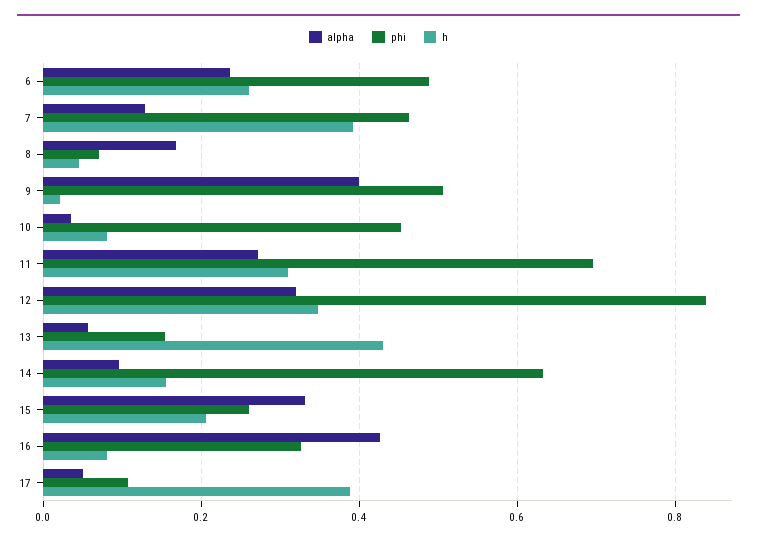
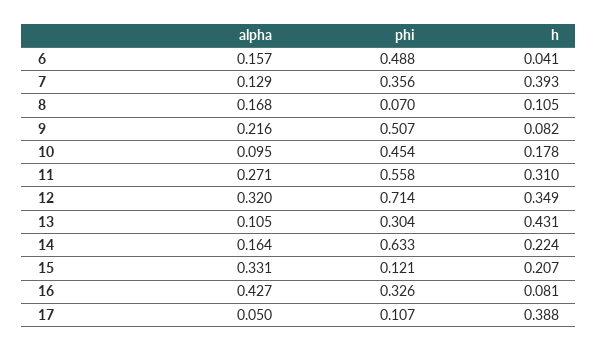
  {
    "alpha": {
-     "6": 0.24,
+     "6": 0.157,
      "7": 0.129,
      "8": 0.168,
-     "9": 0.4,
+     "9": 0.216,
-     "10": 0.04,
+     "10": 0.095,
      "11": 0.271,
      "12": 0.32,
-     "13": 0.06,
+     "13": 0.105,
-     "14": 0.1,
+     "14": 0.164,
      "15": 0.331,
      "16": 0.427,
      "17": 0.05
    },
    "phi": {
      "6": 0.488,
-     "7": 0.46,
+     "7": 0.356,
      "8": 0.07,
      "9": 0.507,
      "10": 0.454,
-     "11": 0.7,
+     "11": 0.558,
-     "12": 0.84,
+     "12": 0.714,
-     "13": 0.16,
+     "13": 0.304,
      "14": 0.633,
-     "15": 0.26,
+     "15": 0.121,
      "16": 0.326,
      "17": 0.107
    },
    "h": {
-     "6": 0.26,
+     "6": 0.041,
      "7": 0.393,
-     "8": 0.04,
+     "8": 0.105,
-     "9": 0.02,
+     "9": 0.082,
-     "10": 0.08,
+     "10": 0.178,
      "11": 0.31,
      "12": 0.349,
      "13": 0.431,
-     "14": 0.16,
+     "14": 0.224,
      "15": 0.207,
      "16": 0.081,
      "17": 0.388
    }
  }

